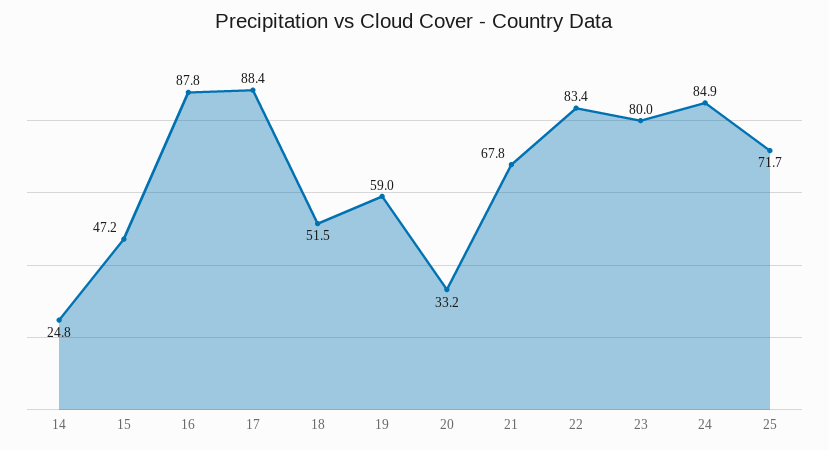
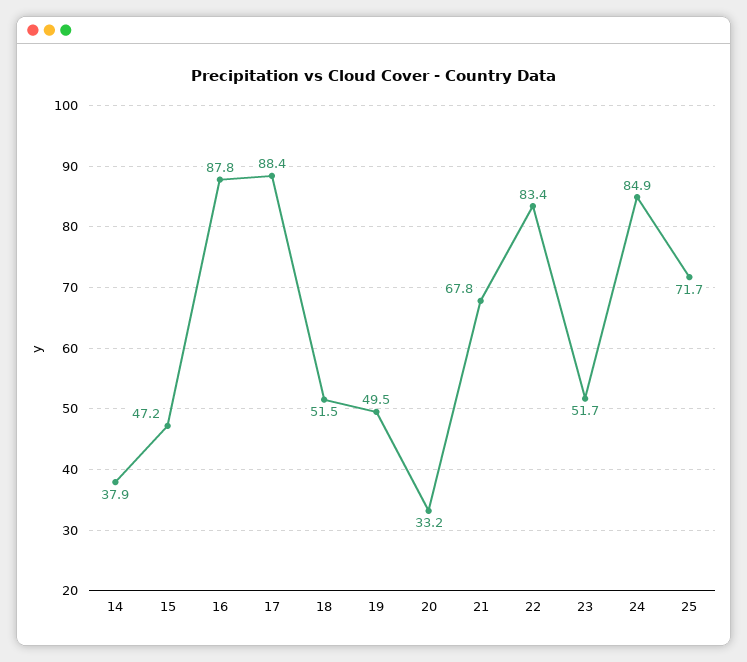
  {
-   "14": 24.8,
+   "14": 37.9,
    "15": 47.2,
    "16": 87.8,
    "17": 88.4,
    "18": 51.5,
-   "19": 59,
+   "19": 49.5,
    "20": 33.2,
    "21": 67.8,
    "22": 83.4,
-   "23": 80,
+   "23": 51.7,
    "24": 84.9,
    "25": 71.7
  }

